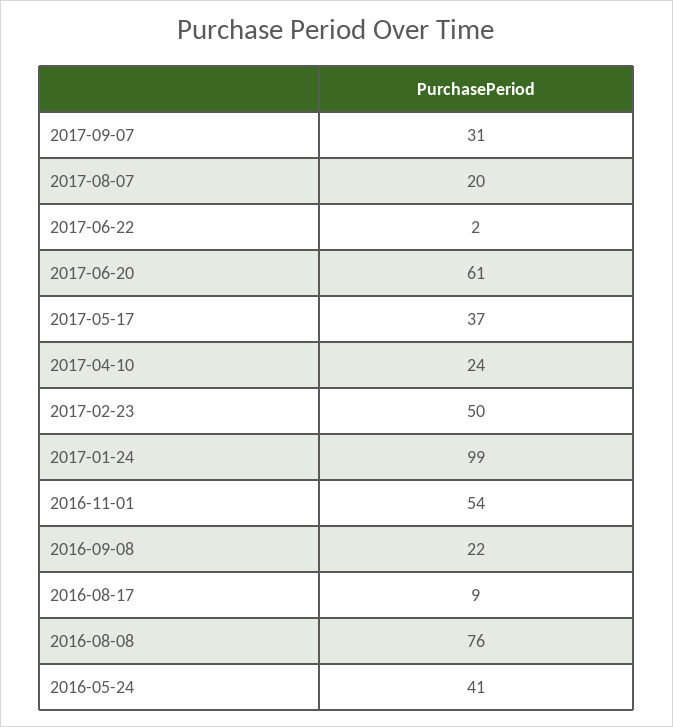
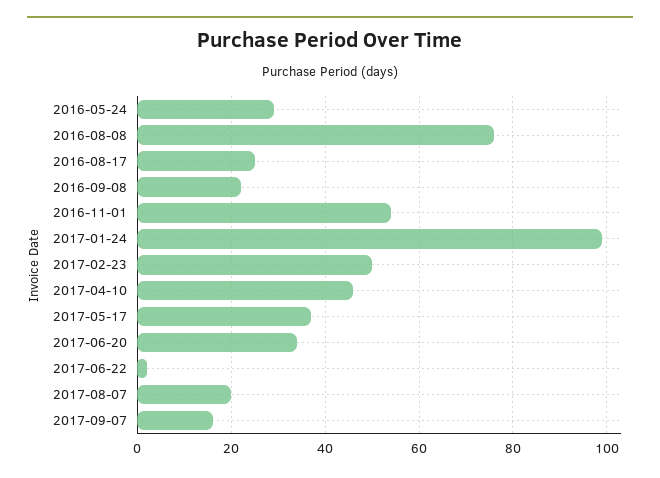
  {
-   "2017-09-07": 31,
+   "2017-09-07": 15,
    "2017-08-07": 20,
    "2017-06-22": 2,
-   "2017-06-20": 61,
+   "2017-06-20": 35,
    "2017-05-17": 37,
-   "2017-04-10": 24,
+   "2017-04-10": 45,
    "2017-02-23": 50,
    "2017-01-24": 99,
    "2016-11-01": 54,
    "2016-09-08": 22,
-   "2016-08-17": 9,
+   "2016-08-17": 25,
    "2016-08-08": 76,
-   "2016-05-24": 41
+   "2016-05-24": 30
  }

